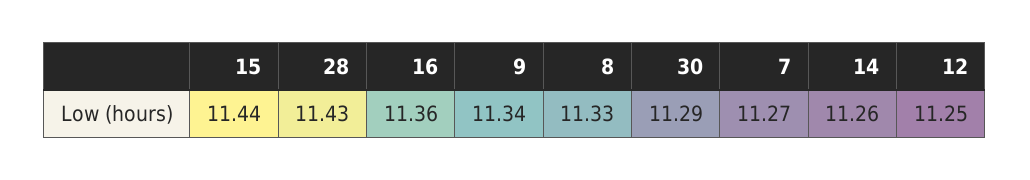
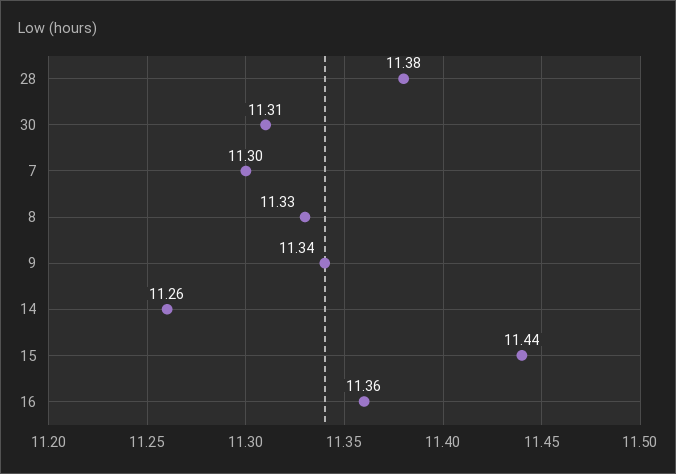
  {
    "15": 11.44,
-   "28": 11.43,
+   "28": 11.38,
    "16": 11.36,
    "9": 11.34,
    "8": 11.33,
-   "30": 11.29,
+   "30": 11.31,
-   "7": 11.27,
+   "7": 11.3,
-   "14": 11.26,
+   "14": 11.26
-   "12": 11.25
  }

